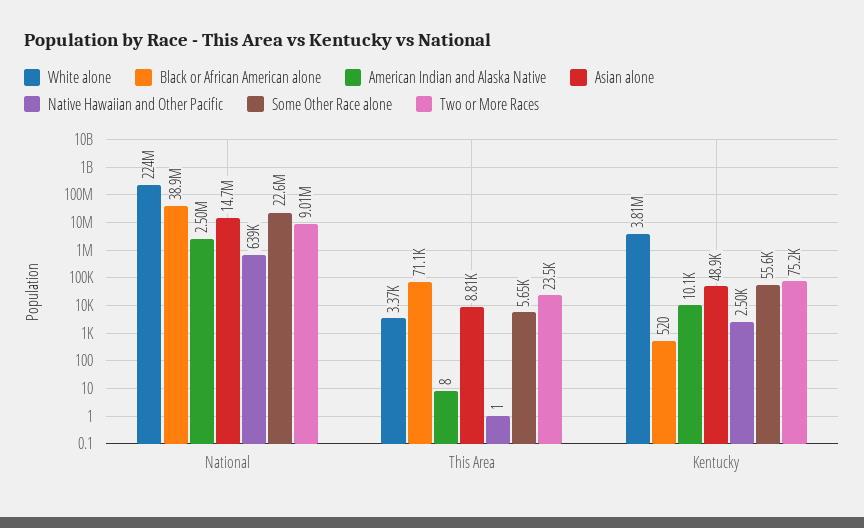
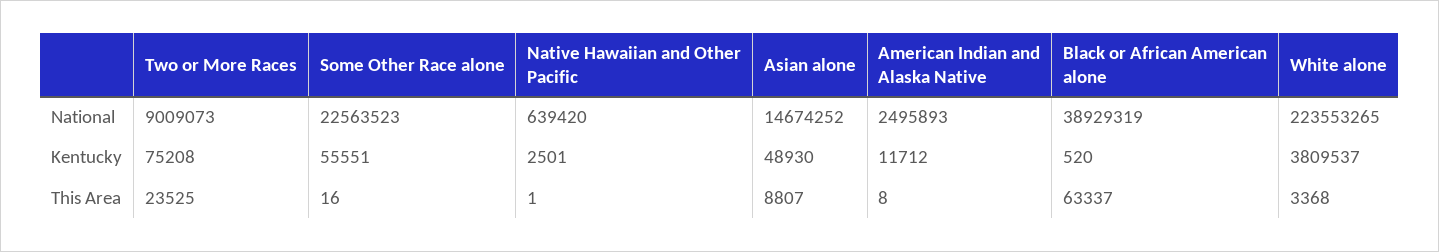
  {
    "White alone": {
      "National": 223553265,
      "This Area": 3368,
      "Kentucky": 3809537
    },
    "Black or African American alone": {
      "National": 38929319,
-     "This Area": 71100,
+     "This Area": 63337,
      "Kentucky": 520
    },
    "American Indian and Alaska Native": {
      "National": 2495893,
      "This Area": 8,
-     "Kentucky": 10100
+     "Kentucky": 11712
    },
    "Asian alone": {
      "National": 14674252,
      "This Area": 8807,
      "Kentucky": 48930
    },
    "Native Hawaiian and Other Pacific": {
      "National": 639420,
      "This Area": 1,
      "Kentucky": 2501
    },
    "Some Other Race alone": {
      "National": 22563523,
-     "This Area": 5650,
+     "This Area": 16,
      "Kentucky": 55551
    },
    "Two or More Races": {
      "National": 9009073,
      "This Area": 23525,
      "Kentucky": 75208
    }
  }

